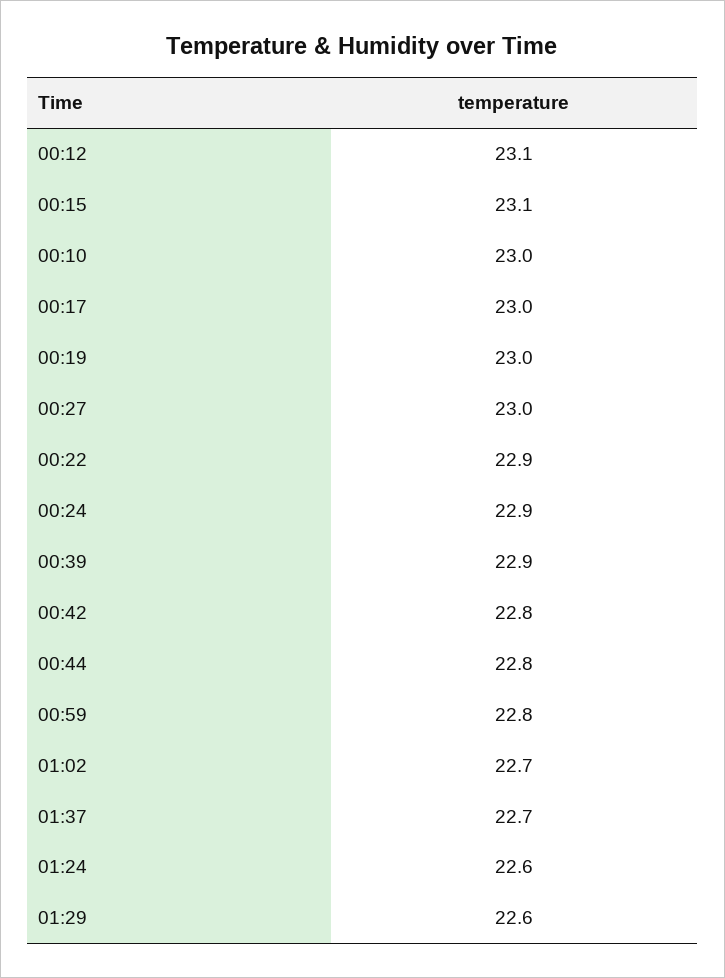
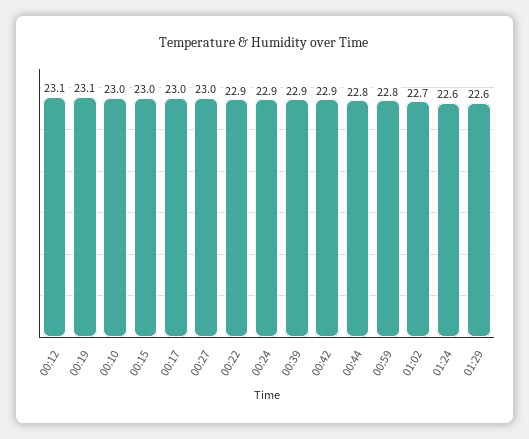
  {
    "00:12": 23.1,
-   "00:15": 23.1,
+   "00:15": 23,
    "00:10": 23,
    "00:17": 23,
-   "00:19": 23,
+   "00:19": 23.1,
    "00:27": 23,
    "00:22": 22.9,
    "00:24": 22.9,
    "00:39": 22.9,
-   "00:42": 22.8,
+   "00:42": 22.9,
    "00:44": 22.8,
    "00:59": 22.8,
    "01:02": 22.7,
-   "01:37": 22.7,
    "01:24": 22.6,
    "01:29": 22.6
  }

